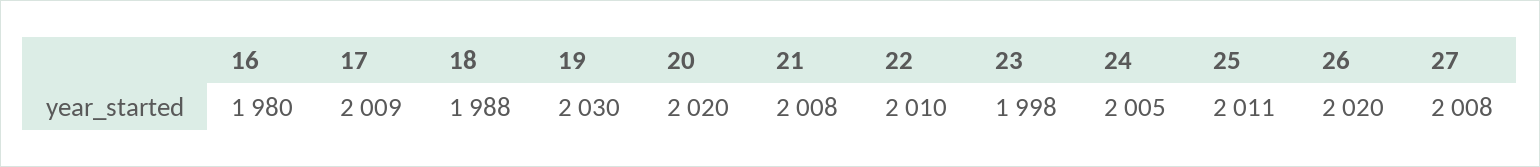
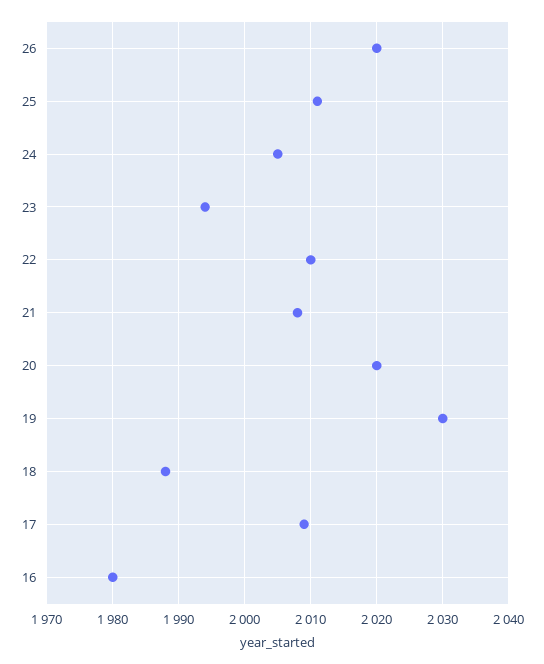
  {
    "16": 1980,
    "17": 2009,
    "18": 1988,
    "19": 2030,
    "20": 2020,
    "21": 2008,
    "22": 2010,
-   "23": 1998,
+   "23": 1994,
    "24": 2005,
    "25": 2011,
-   "26": 2020,
+   "26": 2020
-   "27": 2008
  }

